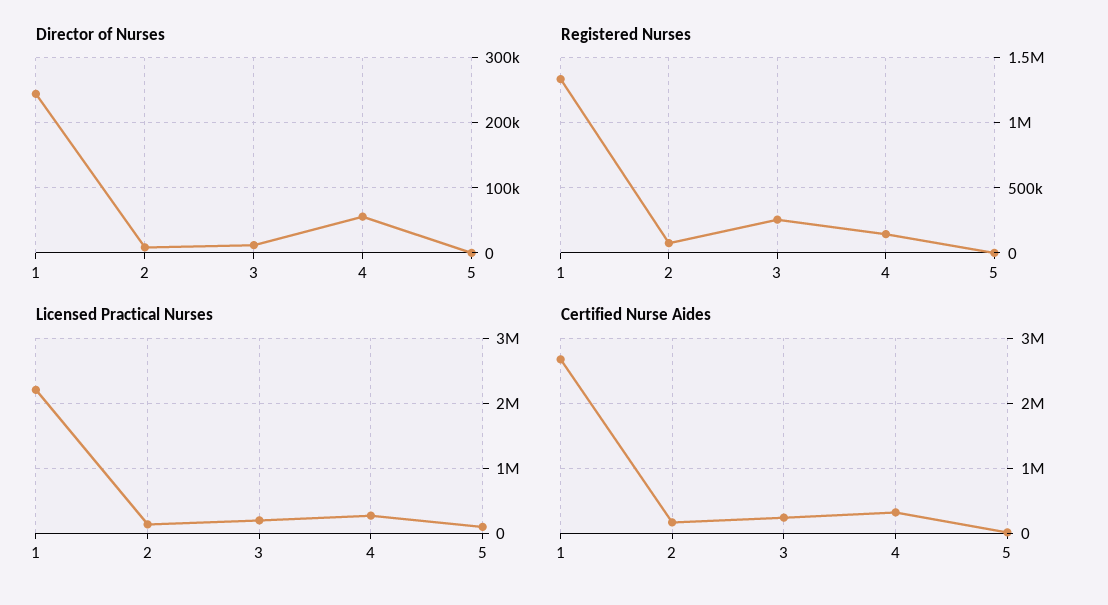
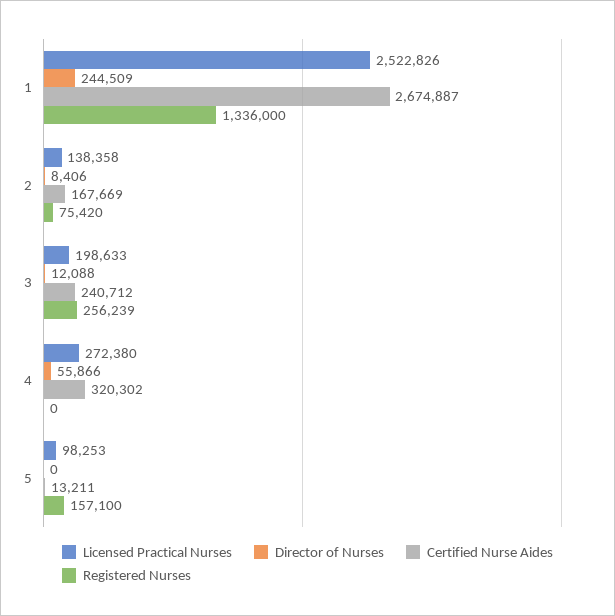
  {
    "Director of Nurses": {
      "1": 244509,
      "2": 8406,
      "3": 12088,
      "4": 55866,
      "5": 0
    },
    "Registered Nurses": {
      "1": 1336000,
      "2": 75420,
      "3": 256239,
-     "4": 150000,
+     "4": 0,
-     "5": 0
+     "5": 157100
    },
    "Licensed Practical Nurses": {
-     "1": 2200000,
+     "1": 2522826,
      "2": 138358,
      "3": 198633,
      "4": 272380,
      "5": 98253
    },
    "Certified Nurse Aides": {
      "1": 2674887,
      "2": 167669,
      "3": 240712,
      "4": 320302,
      "5": 13211
    }
  }

